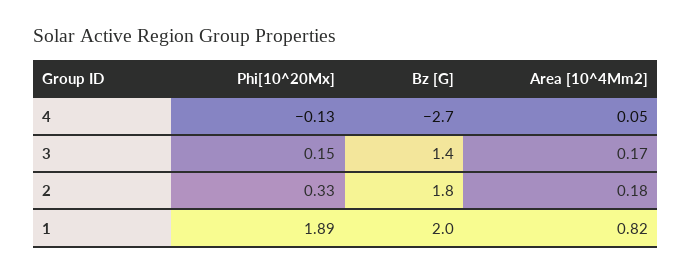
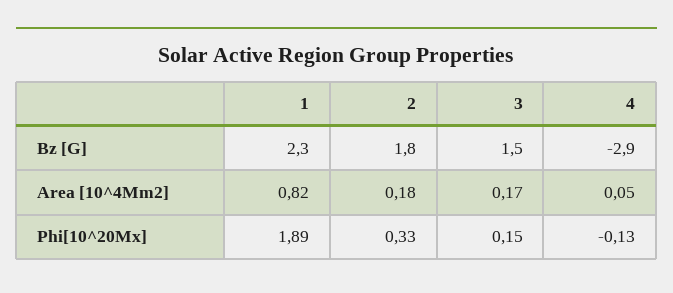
  {
    "Phi[10^20Mx]": {
      "4": -0.13,
      "3": 0.15,
      "2": 0.33,
      "1": 1.89
    },
    "Bz [G]": {
-     "4": -2.7,
+     "4": -2.9,
-     "3": 1.4,
+     "3": 1.5,
      "2": 1.8,
-     "1": 2
+     "1": 2.3
    },
    "Area [10^4Mm2]": {
      "4": 0.05,
      "3": 0.17,
      "2": 0.18,
      "1": 0.82
    }
  }

